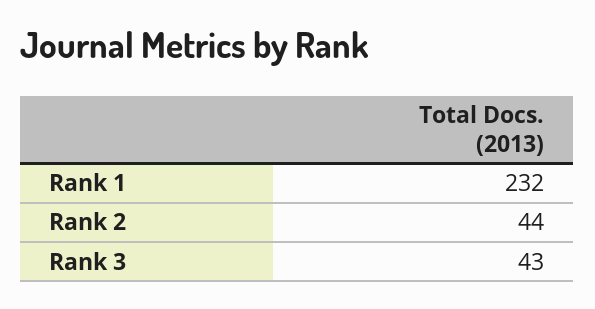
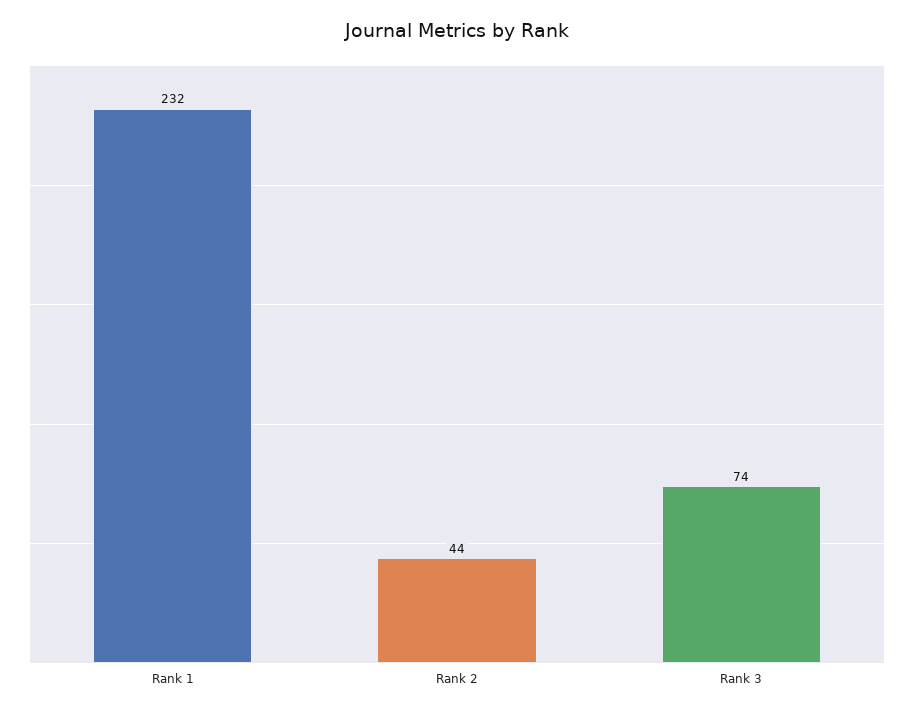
  {
    "Rank 1": 232,
    "Rank 2": 44,
-   "Rank 3": 43
+   "Rank 3": 74
  }

